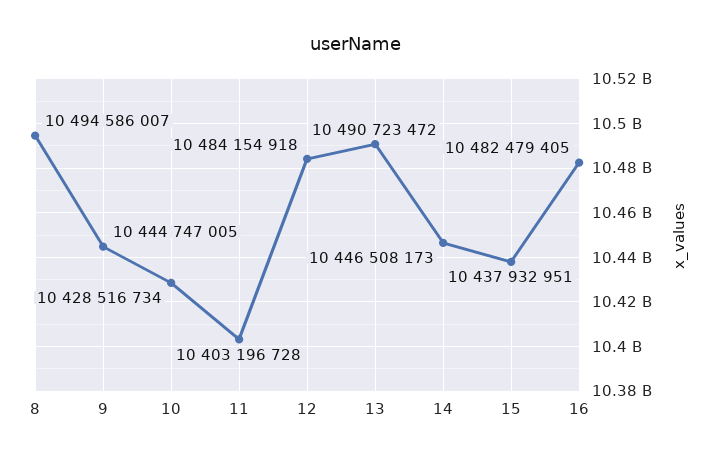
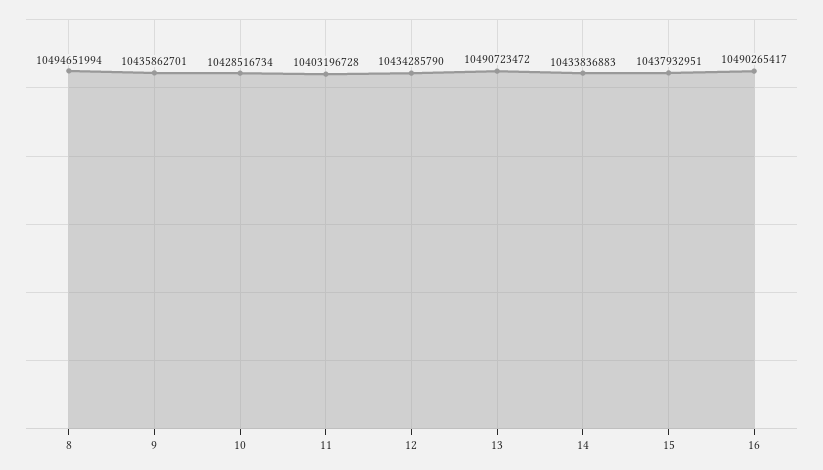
  {
-   "8": 10494586007,
+   "8": 10494651994,
-   "9": 10444747005,
+   "9": 10435862701,
    "10": 10428516734,
    "11": 10403196728,
-   "12": 10484154918,
+   "12": 10434285790,
    "13": 10490723472,
-   "14": 10446508173,
+   "14": 10433836883,
    "15": 10437932951,
-   "16": 10482479405
+   "16": 10490265417
  }

